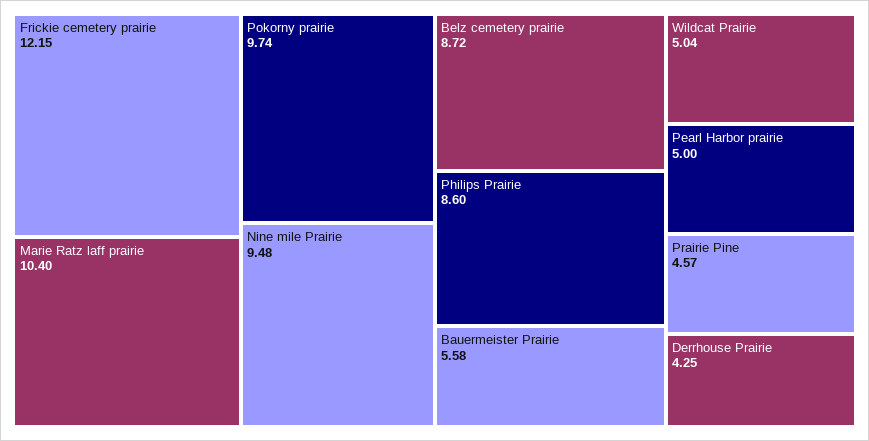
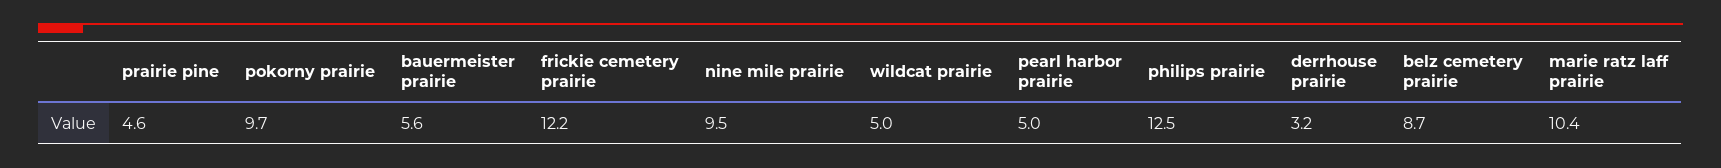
  {
    "Frickie cemetery prairie": 12.15,
    "Marie Ratz laff prairie": 10.4,
    "Pokorny prairie": 9.74,
    "Nine mile Prairie": 9.48,
    "Belz cemetery prairie": 8.72,
-   "Philips Prairie": 8.6,
+   "Philips Prairie": 12.5,
    "Bauermeister Prairie": 5.58,
    "Wildcat Prairie": 5.04,
    "Pearl Harbor prairie": 5,
    "Prairie Pine": 4.57,
-   "Derrhouse Prairie": 4.25
+   "Derrhouse Prairie": 3.2
  }

